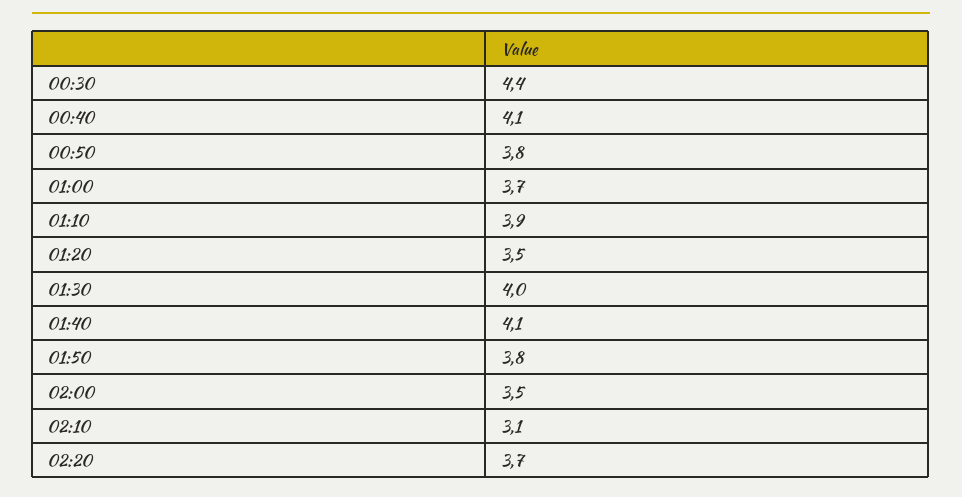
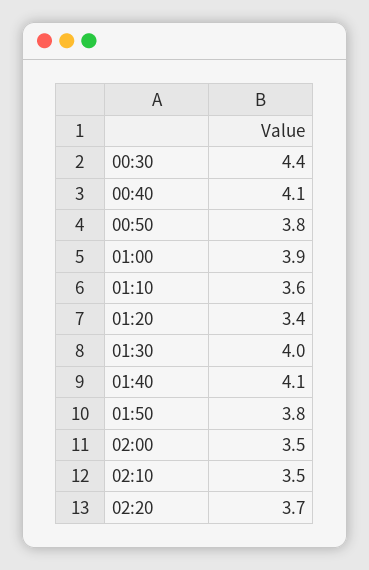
  {
    "00:30": 4.4,
    "00:40": 4.1,
    "00:50": 3.8,
-   "01:00": 3.7,
+   "01:00": 3.9,
-   "01:10": 3.9,
+   "01:10": 3.6,
-   "01:20": 3.5,
+   "01:20": 3.4,
    "01:30": 4,
    "01:40": 4.1,
    "01:50": 3.8,
    "02:00": 3.5,
-   "02:10": 3.1,
+   "02:10": 3.5,
    "02:20": 3.7
  }

